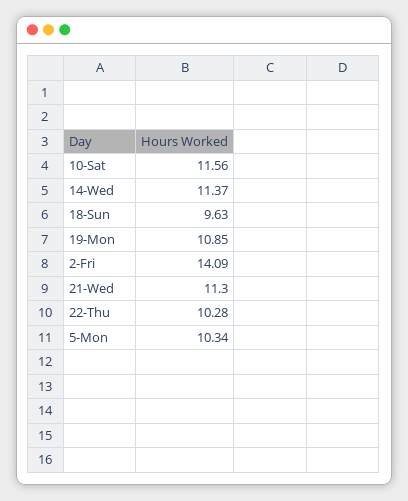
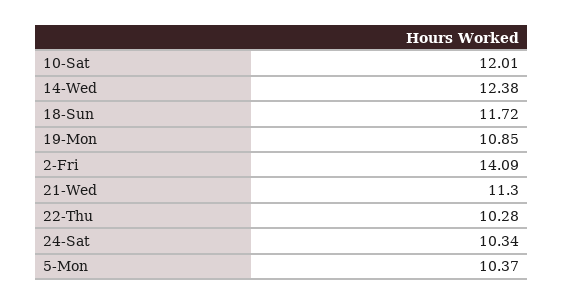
  {
-   "10-Sat": 11.56,
+   "10-Sat": 12.01,
-   "14-Wed": 11.37,
+   "14-Wed": 12.38,
-   "18-Sun": 9.63,
+   "18-Sun": 11.72,
    "19-Mon": 10.85,
    "2-Fri": 14.09,
    "21-Wed": 11.3,
    "22-Thu": 10.28,
-   "5-Mon": 10.34
+   "5-Mon": 10.37,
+   "24-Sat": 10.34
  }

